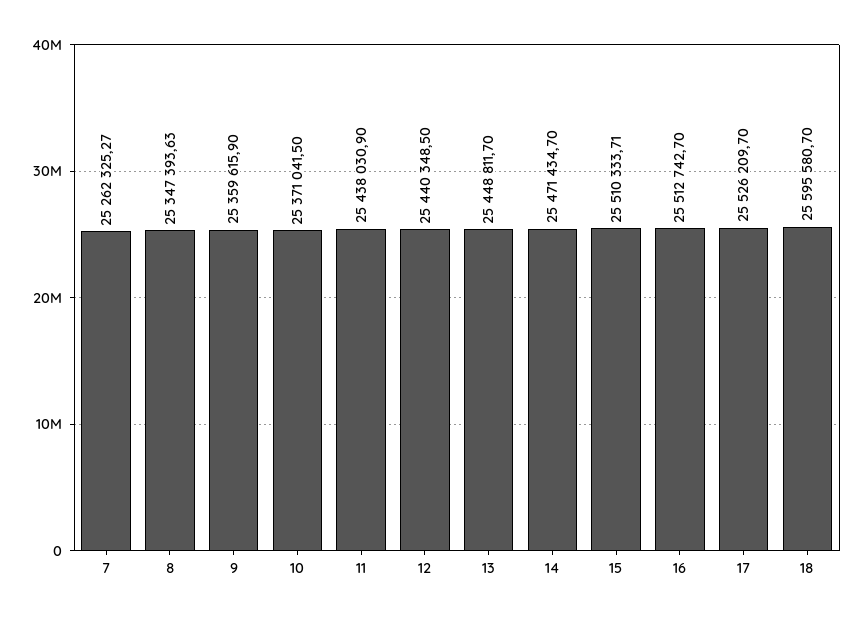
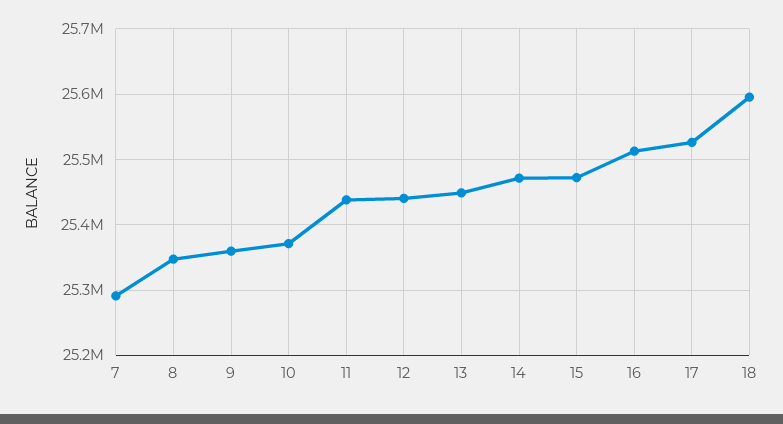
  {
-   "7": 25262325.27,
+   "7": 25290000,
    "8": 25347393.63,
    "9": 25359615.9,
    "10": 25371041.5,
    "11": 25438030.9,
    "12": 25440348.5,
    "13": 25448811.7,
    "14": 25471434.7,
-   "15": 25510333.71,
+   "15": 25470000,
    "16": 25512742.7,
    "17": 25526209.7,
    "18": 25595580.7
  }

